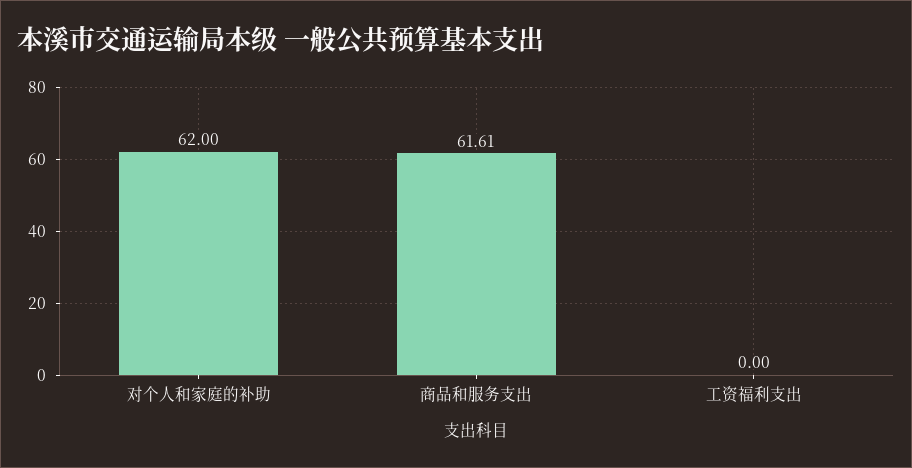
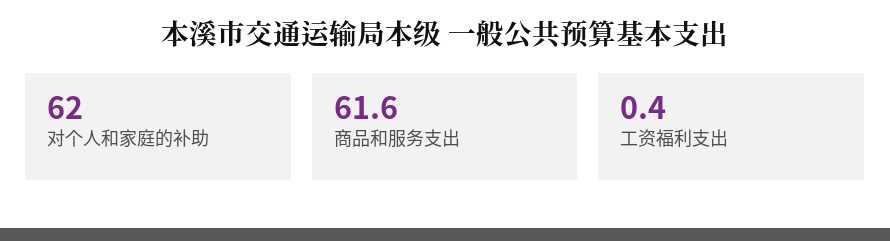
  {
    "对个人和家庭的补助": 62,
    "商品和服务支出": 61.61,
-   "工资福利支出": 0
+   "工资福利支出": 0.4
  }

